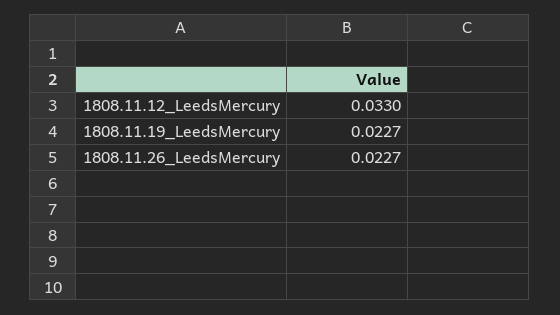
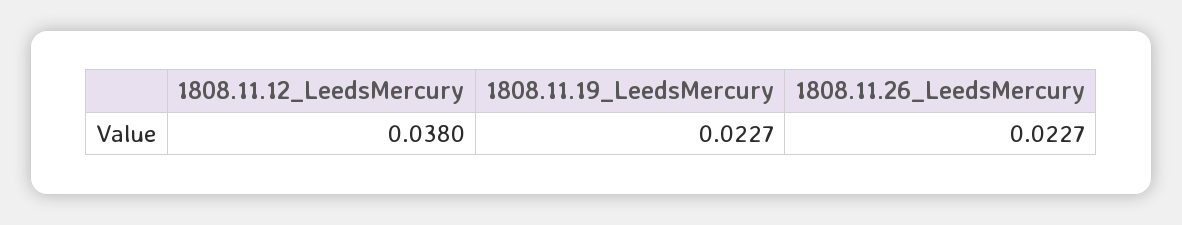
  {
-   "1808.11.12_LeedsMercury": 0.033,
+   "1808.11.12_LeedsMercury": 0.038,
    "1808.11.19_LeedsMercury": 0.0227,
    "1808.11.26_LeedsMercury": 0.0227
  }

